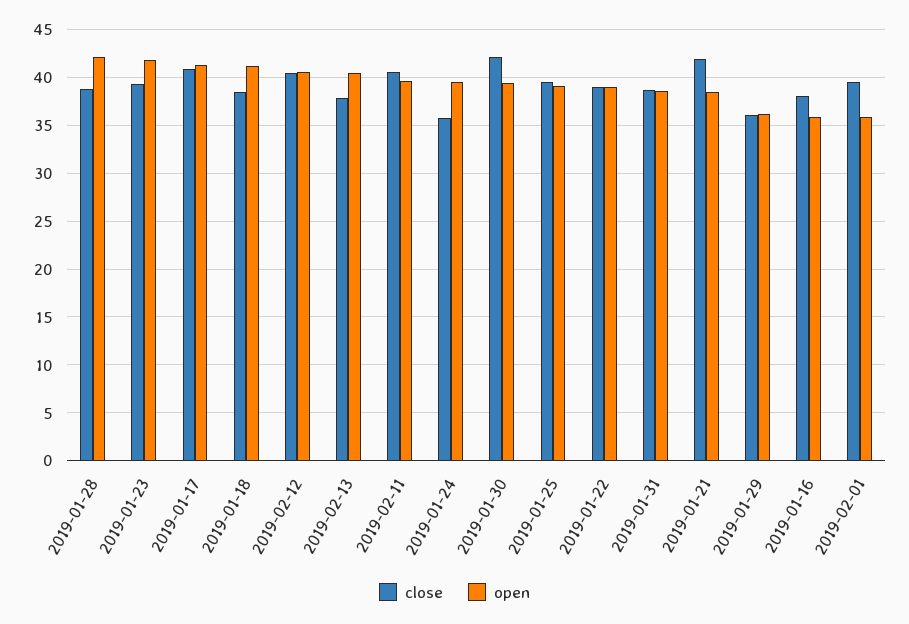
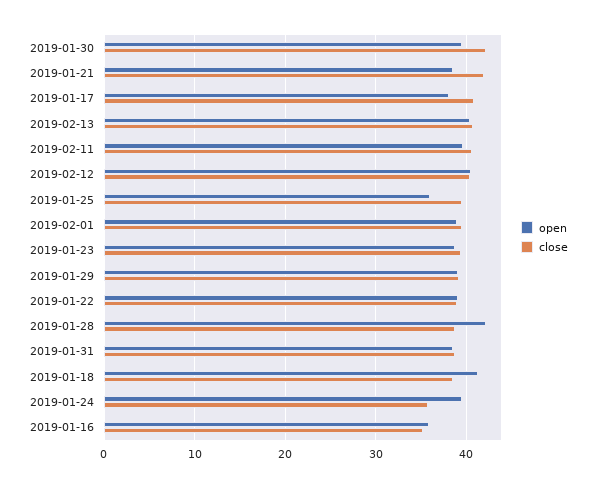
  {
    "close": {
      "2019-01-28": 39,
      "2019-01-23": 39,
      "2019-01-17": 41,
      "2019-01-18": 38,
      "2019-02-12": 40,
-     "2019-02-13": 38,
+     "2019-02-13": 41,
      "2019-02-11": 41,
      "2019-01-24": 36,
      "2019-01-30": 42,
      "2019-01-25": 39,
      "2019-01-22": 39,
      "2019-01-31": 39,
      "2019-01-21": 42,
-     "2019-01-29": 36,
+     "2019-01-29": 39,
-     "2019-01-16": 38,
+     "2019-01-16": 35,
      "2019-02-01": 39
    },
    "open": {
      "2019-01-28": 42,
-     "2019-01-23": 42,
+     "2019-01-23": 39,
-     "2019-01-17": 41,
+     "2019-01-17": 38,
      "2019-01-18": 41,
      "2019-02-12": 41,
      "2019-02-13": 40,
      "2019-02-11": 40,
      "2019-01-24": 39,
      "2019-01-30": 39,
-     "2019-01-25": 39,
+     "2019-01-25": 36,
      "2019-01-22": 39,
      "2019-01-31": 39,
      "2019-01-21": 39,
-     "2019-01-29": 36,
+     "2019-01-29": 39,
      "2019-01-16": 36,
-     "2019-02-01": 36
+     "2019-02-01": 39
    }
  }

